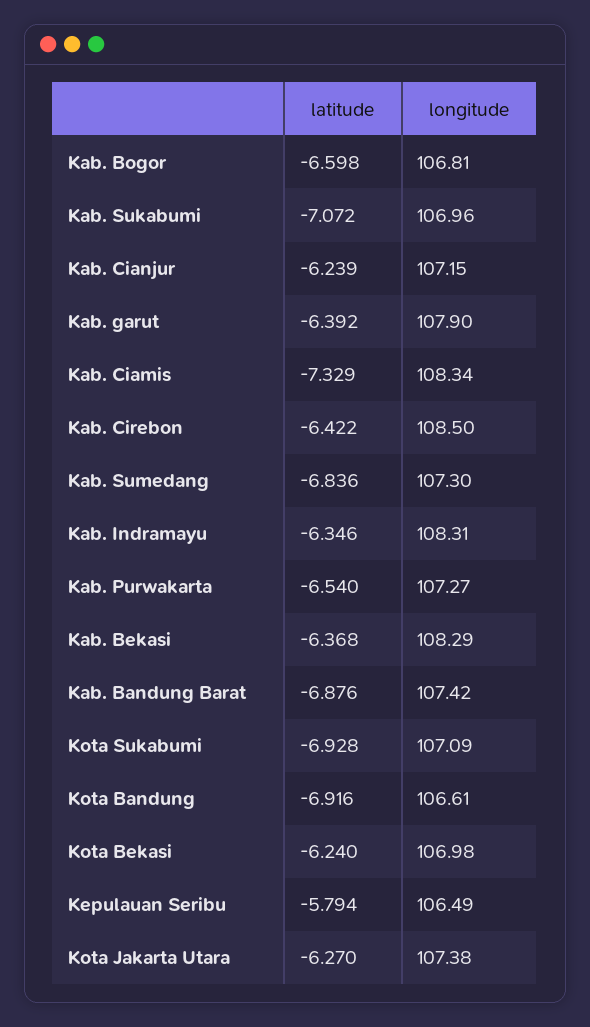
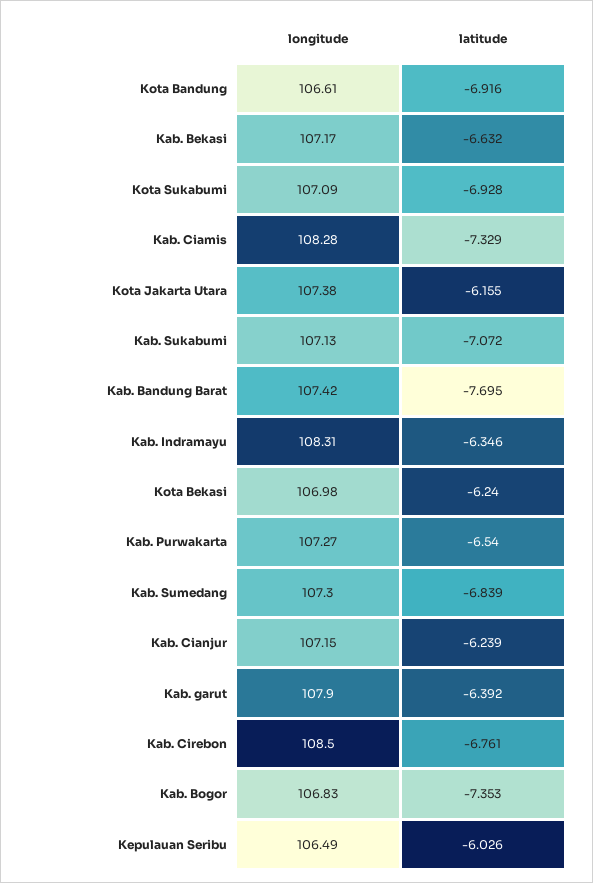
  {
    "latitude": {
-     "Kab. Bogor": -6.598,
+     "Kab. Bogor": -7.353,
      "Kab. Sukabumi": -7.072,
      "Kab. Cianjur": -6.239,
      "Kab. garut": -6.392,
      "Kab. Ciamis": -7.329,
-     "Kab. Cirebon": -6.422,
+     "Kab. Cirebon": -6.761,
-     "Kab. Sumedang": -6.836,
+     "Kab. Sumedang": -6.839,
      "Kab. Indramayu": -6.346,
      "Kab. Purwakarta": -6.54,
-     "Kab. Bekasi": -6.368,
+     "Kab. Bekasi": -6.632,
-     "Kab. Bandung Barat": -6.876,
+     "Kab. Bandung Barat": -7.695,
      "Kota Sukabumi": -6.928,
      "Kota Bandung": -6.916,
      "Kota Bekasi": -6.24,
-     "Kepulauan Seribu": -5.794,
+     "Kepulauan Seribu": -6.026,
-     "Kota Jakarta Utara": -6.27
+     "Kota Jakarta Utara": -6.155
    },
    "longitude": {
-     "Kab. Bogor": 106.81,
+     "Kab. Bogor": 106.83,
-     "Kab. Sukabumi": 106.96,
+     "Kab. Sukabumi": 107.13,
      "Kab. Cianjur": 107.15,
      "Kab. garut": 107.9,
-     "Kab. Ciamis": 108.34,
+     "Kab. Ciamis": 108.28,
      "Kab. Cirebon": 108.5,
      "Kab. Sumedang": 107.3,
      "Kab. Indramayu": 108.31,
      "Kab. Purwakarta": 107.27,
-     "Kab. Bekasi": 108.29,
+     "Kab. Bekasi": 107.17,
      "Kab. Bandung Barat": 107.42,
      "Kota Sukabumi": 107.09,
      "Kota Bandung": 106.61,
      "Kota Bekasi": 106.98,
      "Kepulauan Seribu": 106.49,
      "Kota Jakarta Utara": 107.38
    }
  }

